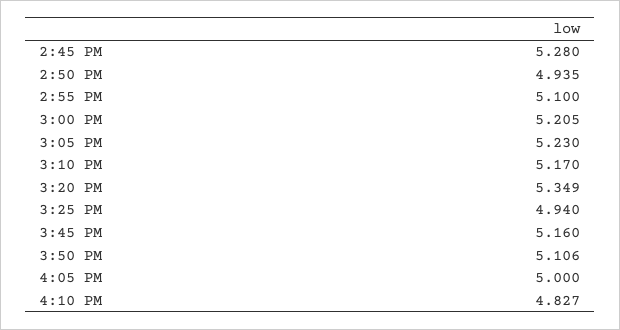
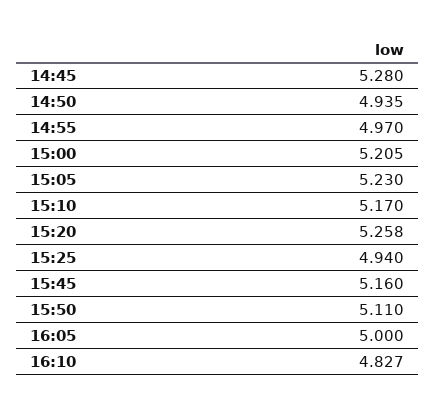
  {
    "2:45 PM": 5.28,
    "2:50 PM": 4.935,
-   "2:55 PM": 5.1,
+   "2:55 PM": 4.97,
    "3:00 PM": 5.205,
    "3:05 PM": 5.23,
    "3:10 PM": 5.17,
-   "3:20 PM": 5.349,
+   "3:20 PM": 5.258,
    "3:25 PM": 4.94,
    "3:45 PM": 5.16,
-   "3:50 PM": 5.106,
+   "3:50 PM": 5.11,
    "4:05 PM": 5,
    "4:10 PM": 4.827
  }

